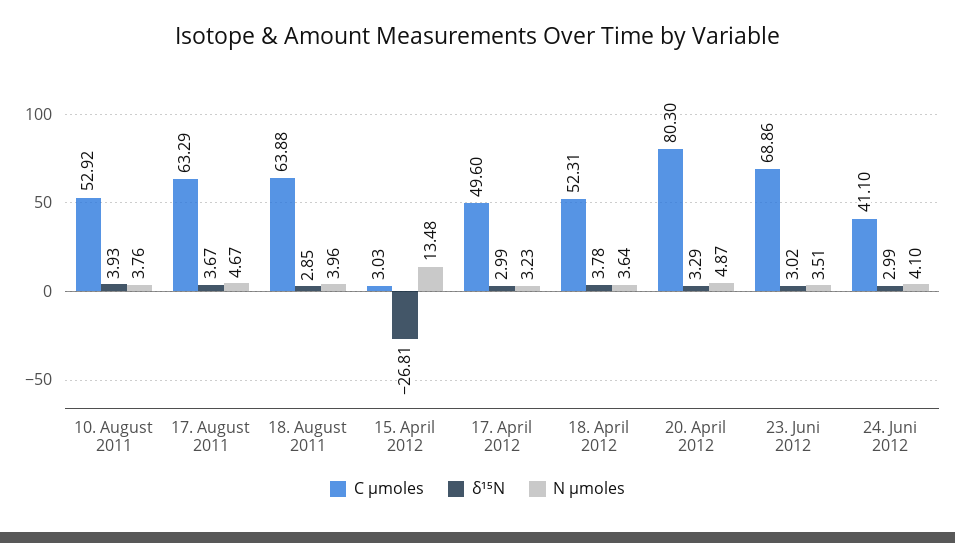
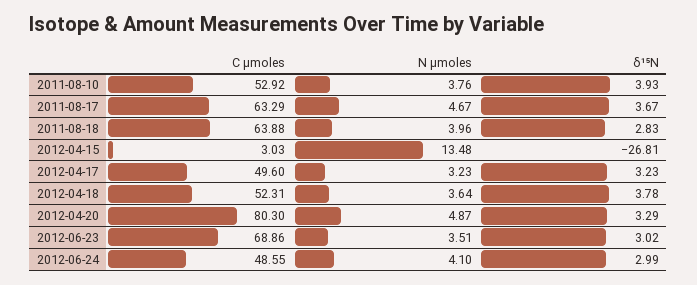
  {
    "C μmoles": {
      "10. August 2011": 52.92,
      "17. August 2011": 63.29,
      "18. August 2011": 63.88,
      "15. April 2012": 3.03,
      "17. April 2012": 49.6,
      "18. April 2012": 52.31,
      "20. April 2012": 80.3,
      "23. Juni 2012": 68.86,
-     "24. Juni 2012": 41.1
+     "24. Juni 2012": 48.55
    },
    "δ¹⁵N": {
      "10. August 2011": 3.93,
      "17. August 2011": 3.67,
-     "18. August 2011": 2.85,
+     "18. August 2011": 2.83,
      "15. April 2012": -26.81,
-     "17. April 2012": 2.99,
+     "17. April 2012": 3.23,
      "18. April 2012": 3.78,
      "20. April 2012": 3.29,
      "23. Juni 2012": 3.02,
      "24. Juni 2012": 2.99
    },
    "N μmoles": {
      "10. August 2011": 3.76,
      "17. August 2011": 4.67,
      "18. August 2011": 3.96,
      "15. April 2012": 13.48,
      "17. April 2012": 3.23,
      "18. April 2012": 3.64,
      "20. April 2012": 4.87,
      "23. Juni 2012": 3.51,
      "24. Juni 2012": 4.1
    }
  }

